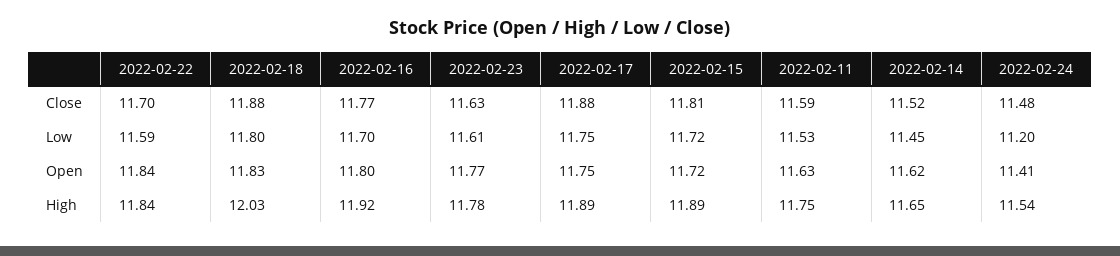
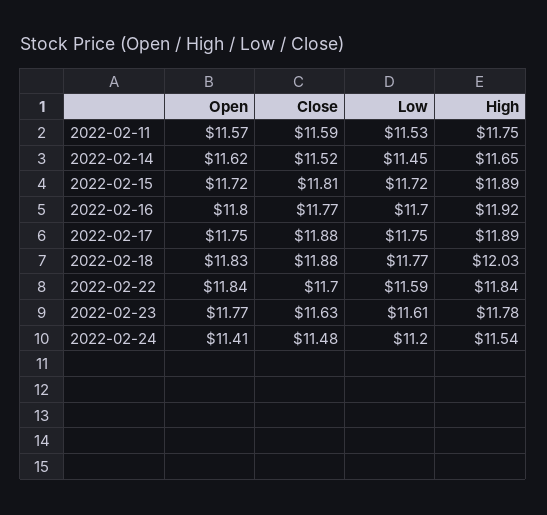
  {
    "2022-02-22": {
      "Close": 11.7,
      "Low": 11.59,
      "Open": 11.84,
      "High": 11.84
    },
    "2022-02-18": {
      "Close": 11.88,
-     "Low": 11.8,
+     "Low": 11.77,
      "Open": 11.83,
      "High": 12.03
    },
    "2022-02-16": {
      "Close": 11.77,
      "Low": 11.7,
      "Open": 11.8,
      "High": 11.92
    },
    "2022-02-23": {
      "Close": 11.63,
      "Low": 11.61,
      "Open": 11.77,
      "High": 11.78
    },
    "2022-02-17": {
      "Close": 11.88,
      "Low": 11.75,
      "Open": 11.75,
      "High": 11.89
    },
    "2022-02-15": {
      "Close": 11.81,
      "Low": 11.72,
      "Open": 11.72,
      "High": 11.89
    },
    "2022-02-11": {
      "Close": 11.59,
      "Low": 11.53,
-     "Open": 11.63,
+     "Open": 11.57,
      "High": 11.75
    },
    "2022-02-14": {
      "Close": 11.52,
      "Low": 11.45,
      "Open": 11.62,
      "High": 11.65
    },
    "2022-02-24": {
      "Close": 11.48,
      "Low": 11.2,
      "Open": 11.41,
      "High": 11.54
    }
  }

